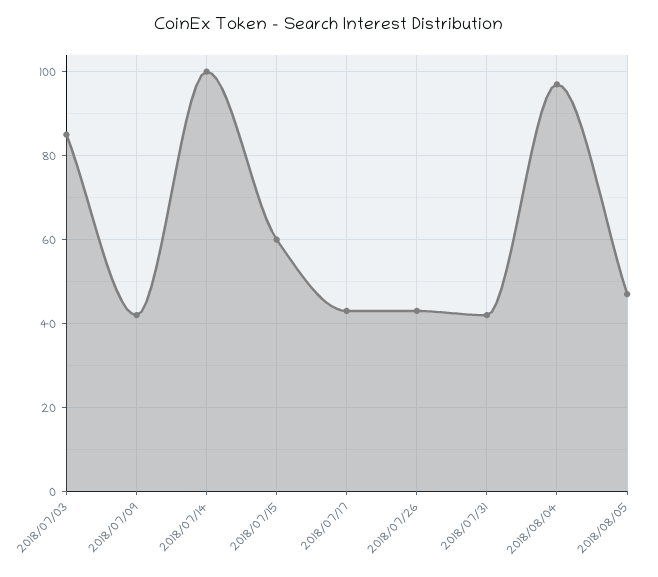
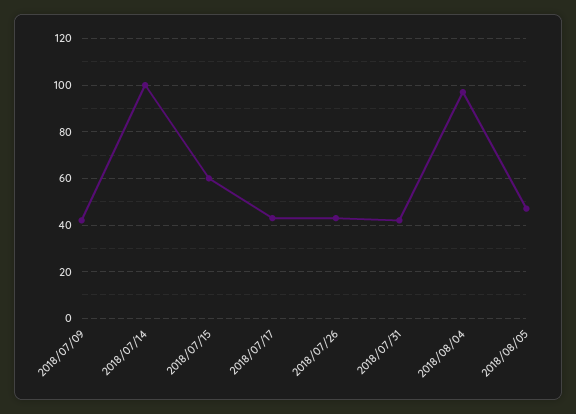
  {
-   "2018/07/03": 85,
    "2018/07/09": 40,
    "2018/07/14": 100,
    "2018/07/15": 60,
    "2018/07/17": 45,
    "2018/07/26": 45,
    "2018/07/31": 40,
    "2018/08/04": 95,
    "2018/08/05": 45
  }

